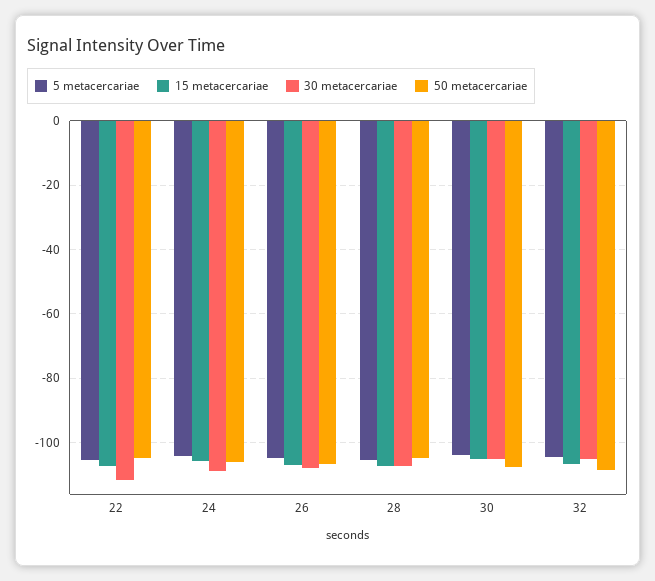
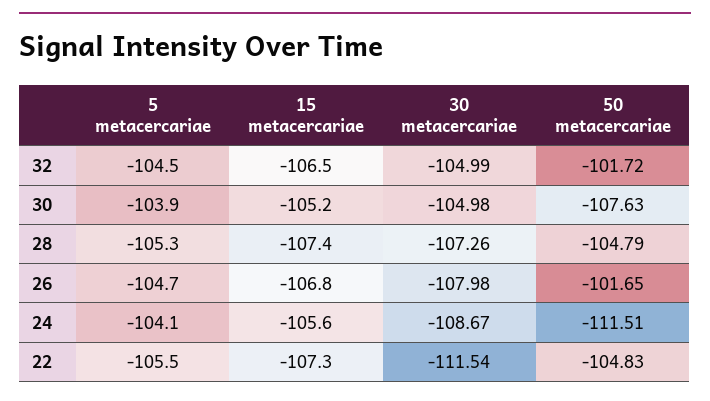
  {
    "5 metacercariae": {
      "22": -105.5,
      "24": -104.1,
      "26": -104.7,
      "28": -105.3,
      "30": -103.9,
      "32": -104.5
    },
    "15 metacercariae": {
      "22": -107.3,
      "24": -105.6,
      "26": -106.8,
      "28": -107.4,
      "30": -105.2,
      "32": -106.5
    },
    "30 metacercariae": {
      "22": -111.54,
      "24": -108.67,
      "26": -107.98,
      "28": -107.26,
      "30": -104.98,
      "32": -104.99
    },
    "50 metacercariae": {
      "22": -104.83,
-     "24": -106,
+     "24": -111.51,
-     "26": -106,
+     "26": -101.65,
      "28": -104.79,
      "30": -107.63,
-     "32": -108
+     "32": -101.72
    }
  }

